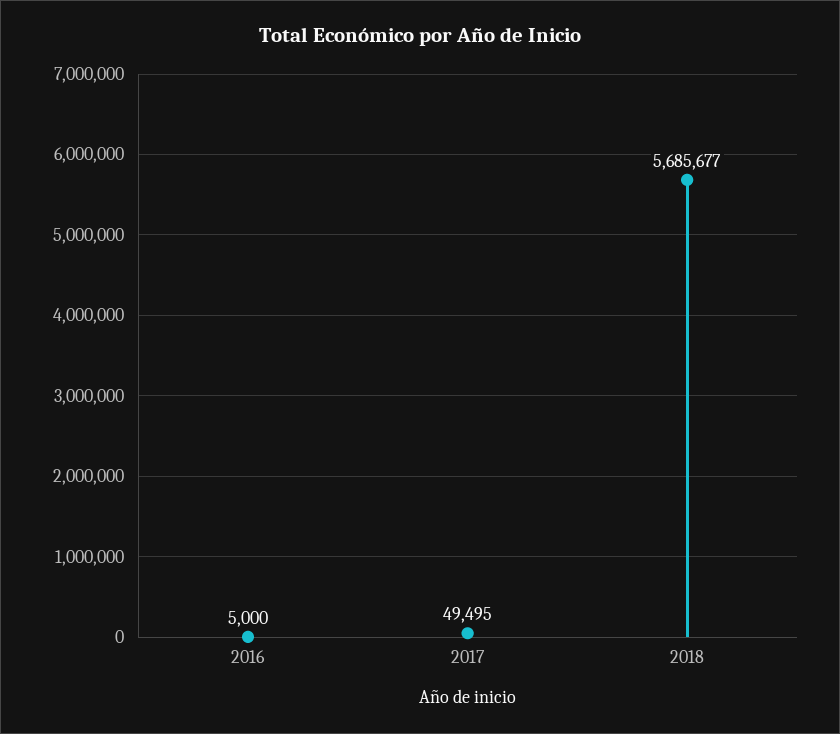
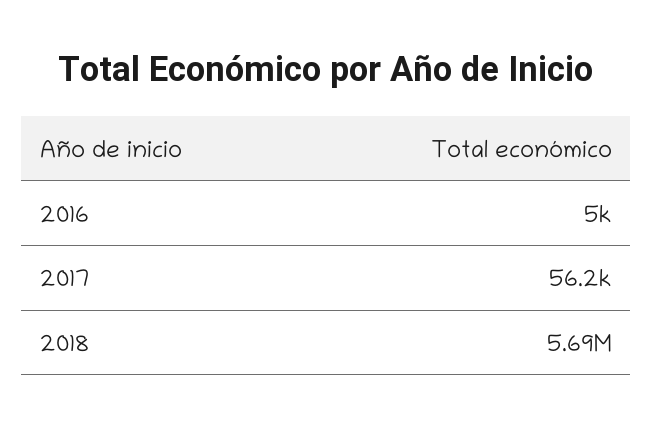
  {
    "2016": 5000,
-   "2017": 49495,
+   "2017": 56200,
    "2018": 5685677
  }

